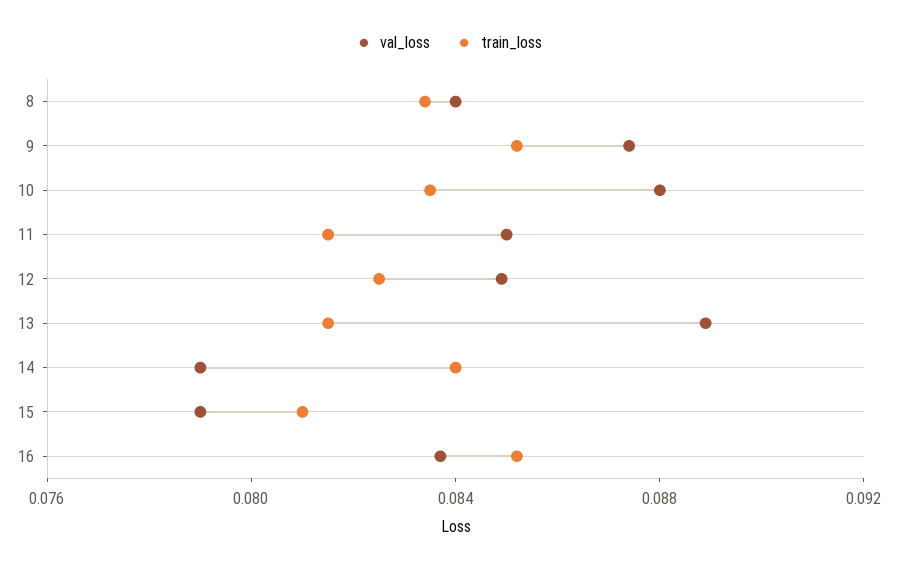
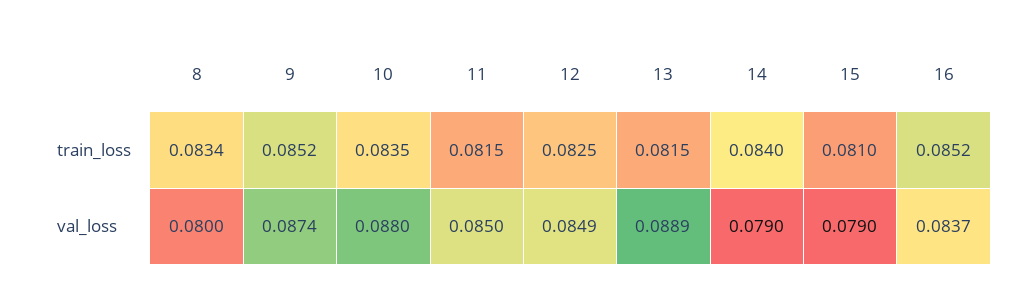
  {
    "val_loss": {
-     "8": 0.084,
+     "8": 0.08,
      "9": 0.0874,
      "10": 0.088,
      "11": 0.085,
      "12": 0.0849,
      "13": 0.0889,
      "14": 0.079,
      "15": 0.079,
      "16": 0.0837
    },
    "train_loss": {
      "8": 0.0834,
      "9": 0.0852,
      "10": 0.0835,
      "11": 0.0815,
      "12": 0.0825,
      "13": 0.0815,
      "14": 0.084,
      "15": 0.081,
      "16": 0.0852
    }
  }

